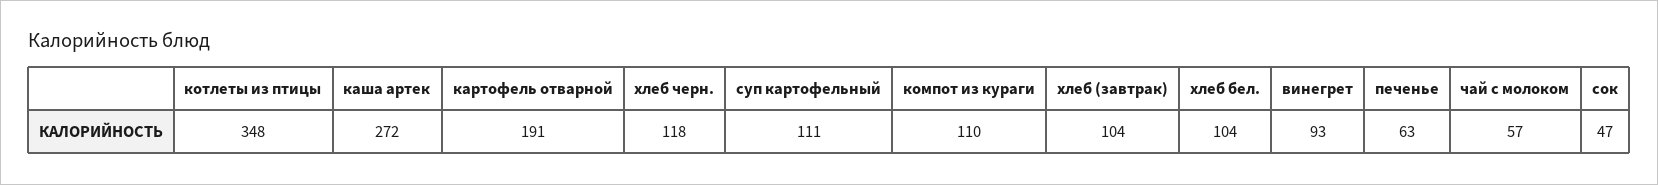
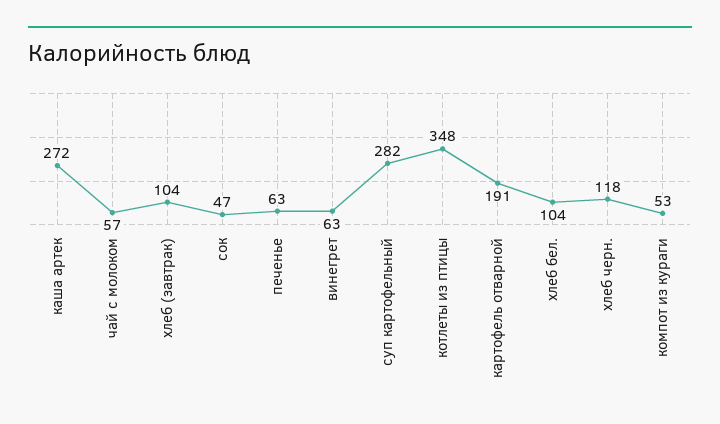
  {
    "котлеты из птицы": 348,
    "каша артек": 272,
    "картофель отварной": 191,
    "хлеб черн.": 118,
-   "суп картофельный": 111,
+   "суп картофельный": 282,
-   "компот из кураги": 110,
+   "компот из кураги": 53,
    "хлеб (завтрак)": 104,
    "хлеб бел.": 104,
-   "винегрет": 93,
+   "винегрет": 63,
    "печенье": 63,
    "чай с молоком": 57,
    "сок": 47
  }

